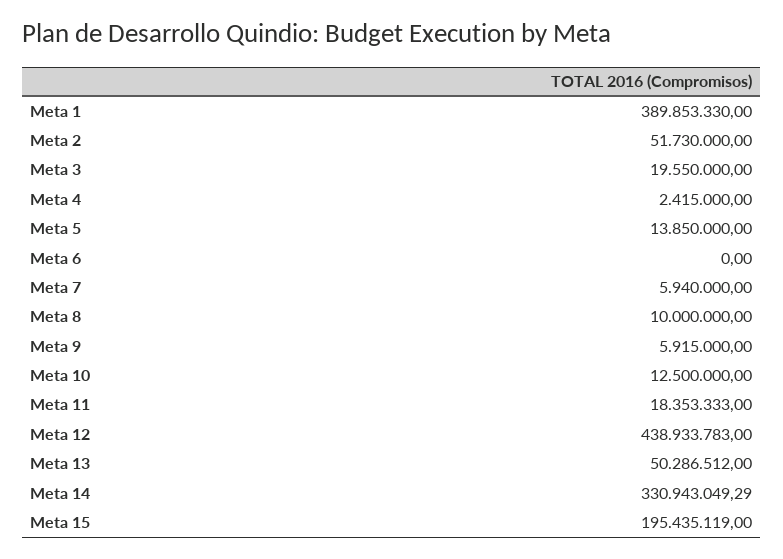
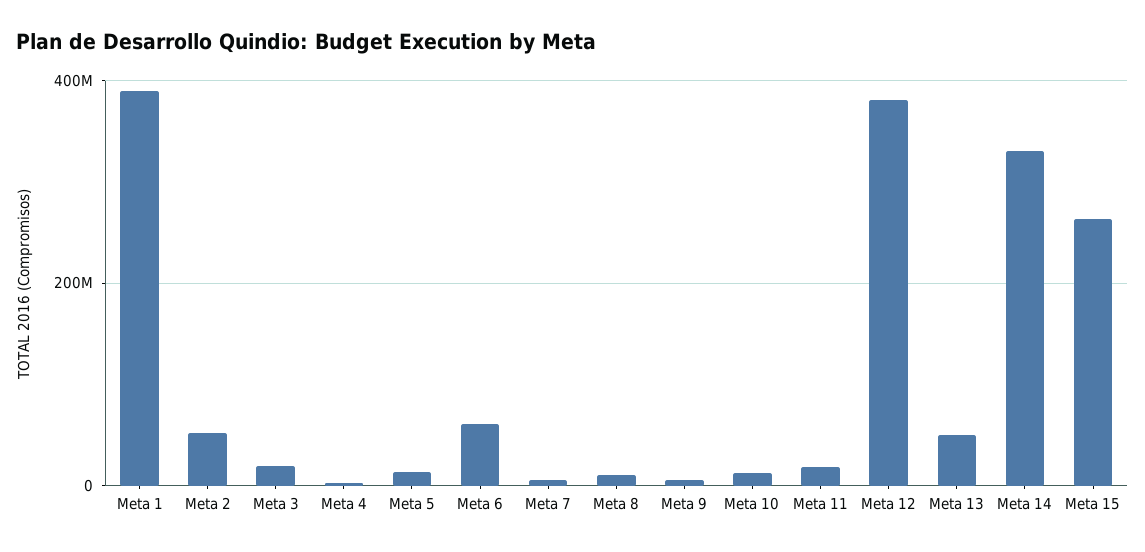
  {
    "Meta 1": 389853330,
    "Meta 2": 51730000,
    "Meta 3": 19550000,
    "Meta 4": 2415000,
    "Meta 5": 13850000,
-   "Meta 6": 0,
+   "Meta 6": 60000000,
    "Meta 7": 5940000,
    "Meta 8": 10000000,
    "Meta 9": 5915000,
    "Meta 10": 12500000,
    "Meta 11": 18353333,
-   "Meta 12": 438933783,
+   "Meta 12": 380000000,
    "Meta 13": 50286512,
    "Meta 14": 330943049.29,
-   "Meta 15": 195435119
+   "Meta 15": 260000000
  }

